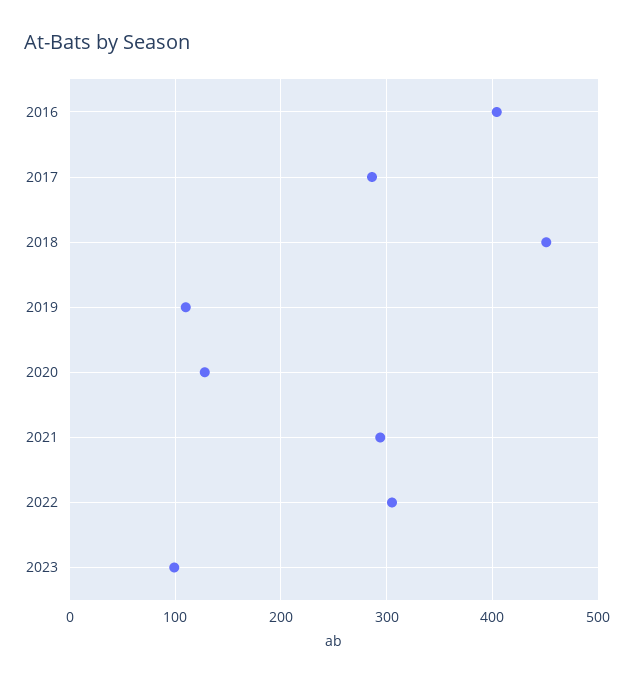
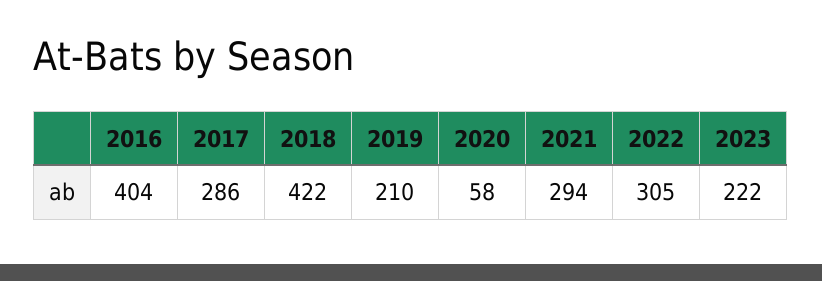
  {
    "2016": 404,
    "2017": 286,
-   "2018": 450,
+   "2018": 422,
-   "2019": 110,
+   "2019": 210,
-   "2020": 130,
+   "2020": 58,
    "2021": 294,
    "2022": 305,
-   "2023": 100
+   "2023": 222
  }

